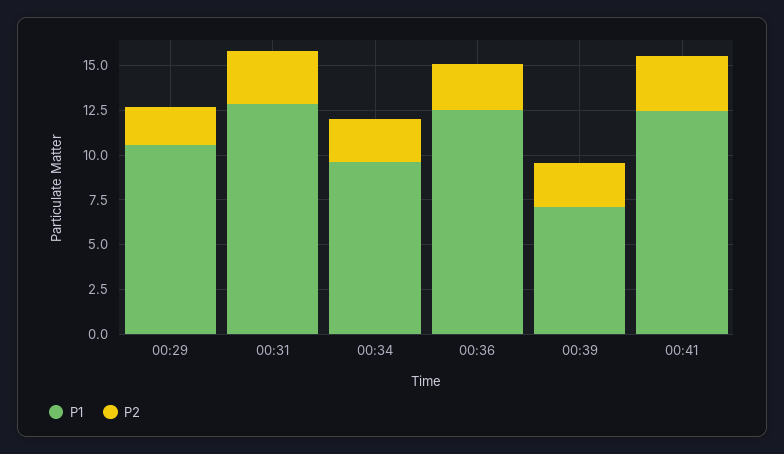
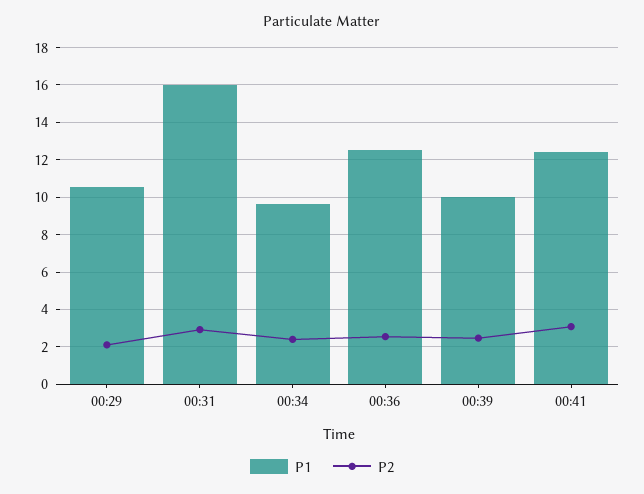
  {
    "P1": {
      "00:29": 10.5,
-     "00:31": 13,
+     "00:31": 16,
      "00:34": 9.5,
      "00:36": 12.5,
-     "00:39": 7,
+     "00:39": 10,
      "00:41": 12.5
    },
    "P2": {
      "00:29": 2,
      "00:31": 3,
      "00:34": 2.5,
      "00:36": 2.5,
      "00:39": 2.5,
      "00:41": 3
    }
  }

